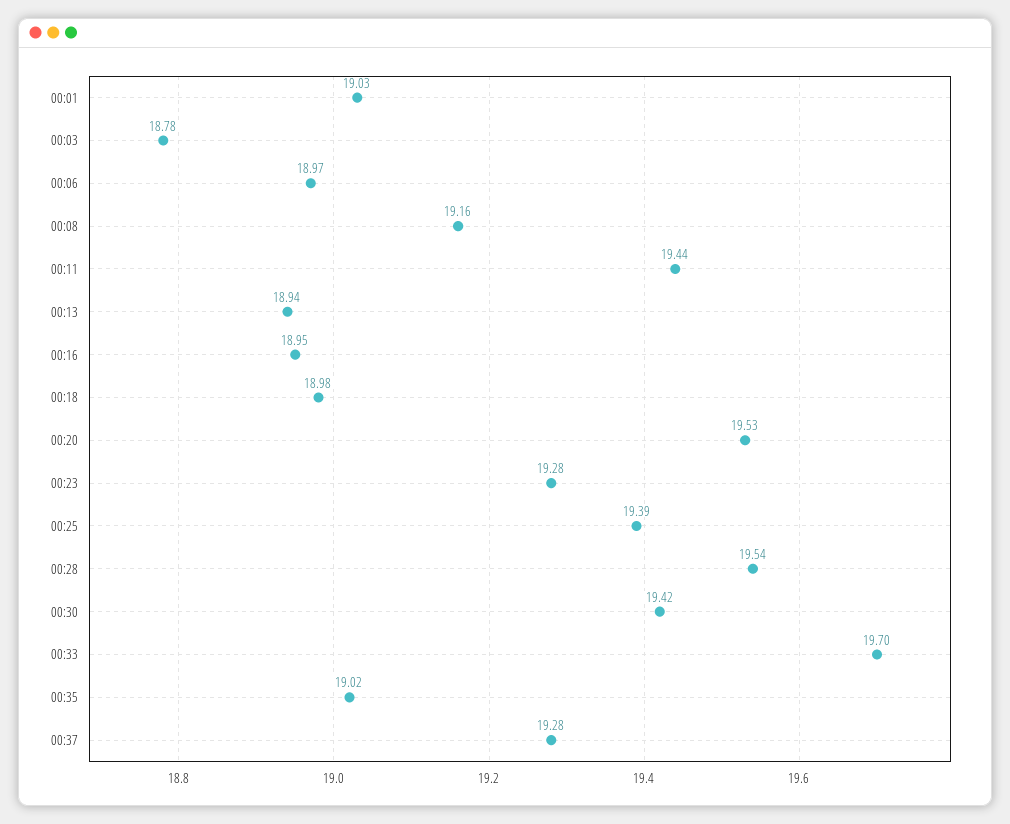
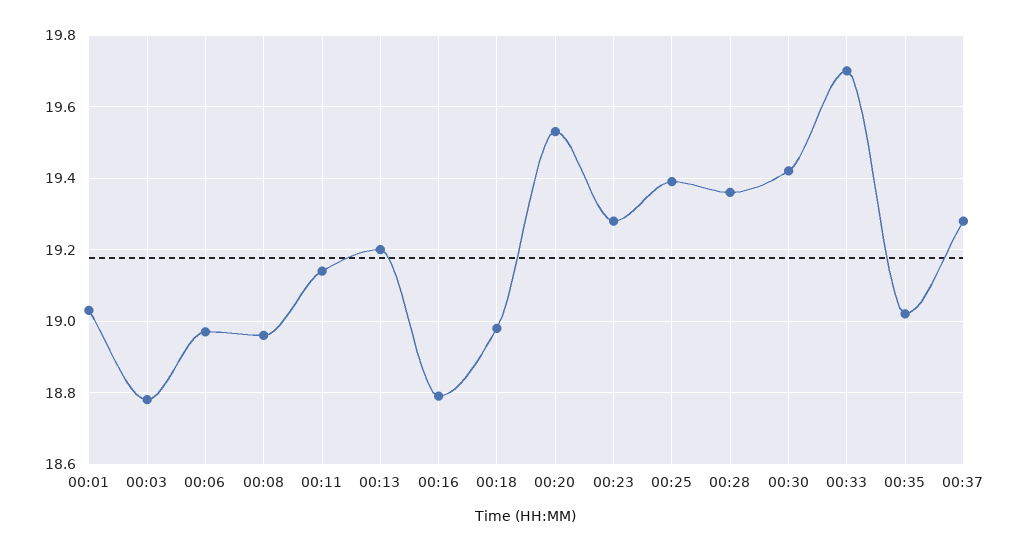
  {
    "00:01": 19.03,
    "00:03": 18.78,
    "00:06": 18.97,
-   "00:08": 19.16,
+   "00:08": 18.95,
-   "00:11": 19.44,
+   "00:11": 19.15,
-   "00:13": 18.94,
+   "00:13": 19.2,
-   "00:16": 18.95,
+   "00:16": 18.8,
    "00:18": 18.98,
    "00:20": 19.53,
    "00:23": 19.28,
    "00:25": 19.39,
-   "00:28": 19.54,
+   "00:28": 19.35,
    "00:30": 19.42,
    "00:33": 19.7,
    "00:35": 19.02,
    "00:37": 19.28
  }

